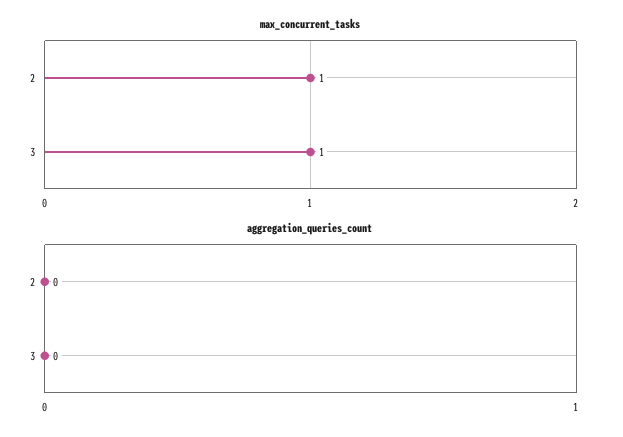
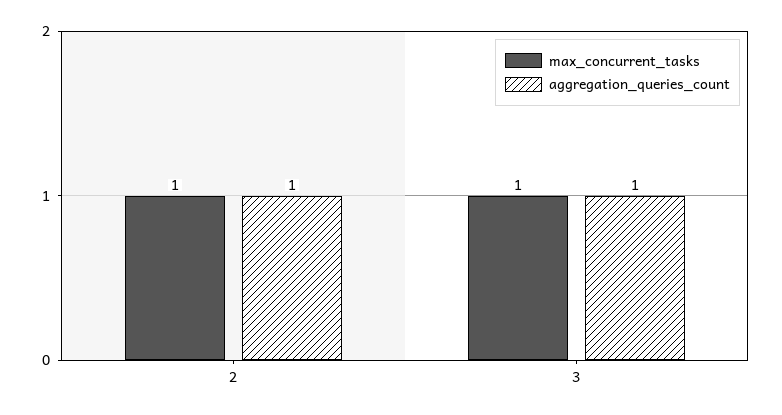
  {
    "max_concurrent_tasks": {
      "2": 1,
      "3": 1
    },
    "aggregation_queries_count": {
-     "2": 0,
+     "2": 1,
-     "3": 0
+     "3": 1
    }
  }

